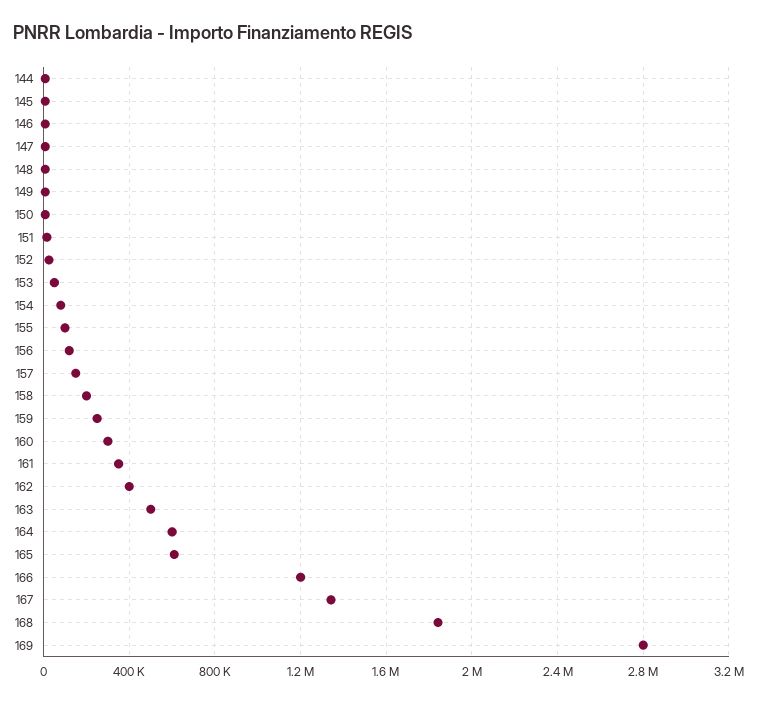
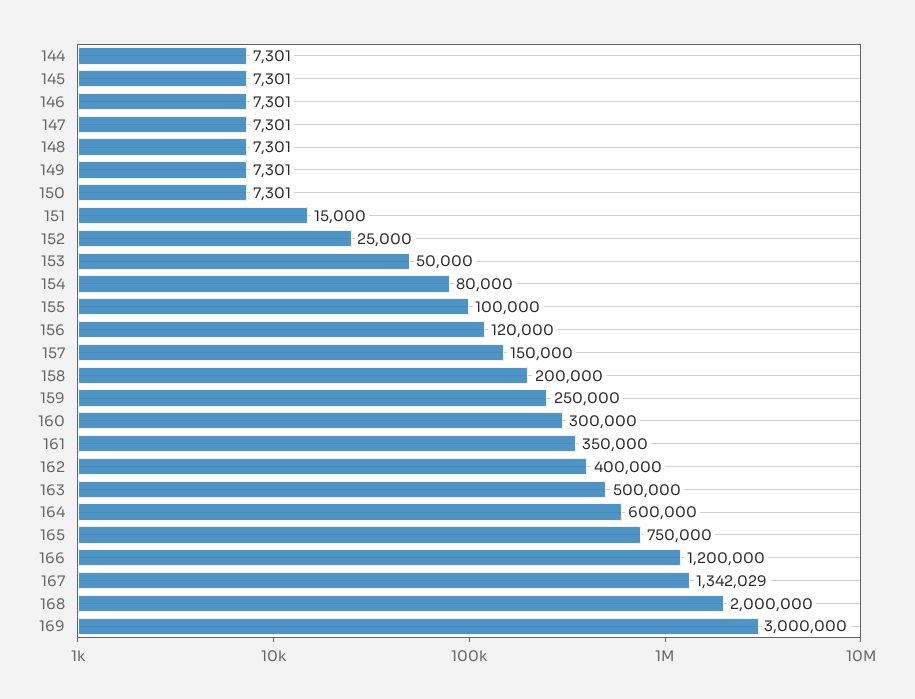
  {
    "144": 7301,
    "145": 7301,
    "146": 7301,
    "147": 7301,
    "148": 7301,
    "149": 7301,
    "150": 7301,
    "151": 15000,
    "152": 25000,
    "153": 50000,
    "154": 80000,
    "155": 100000,
    "156": 120000,
    "157": 150000,
    "158": 200000,
    "159": 250000,
    "160": 300000,
    "161": 350000,
    "162": 400000,
    "163": 500000,
    "164": 600000,
-   "165": 600000,
+   "165": 750000,
    "166": 1200000,
    "167": 1342029,
-   "168": 1850000,
+   "168": 2000000,
-   "169": 2800000
+   "169": 3000000
  }

